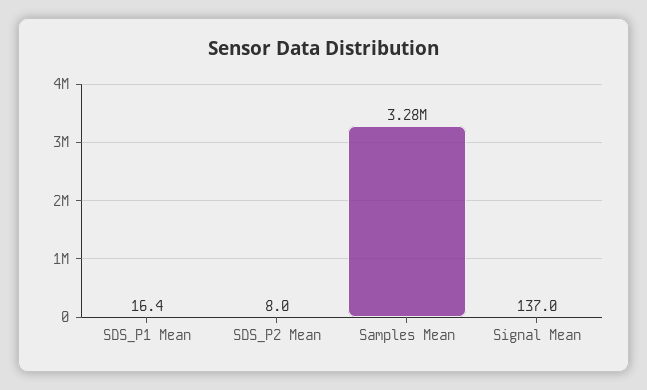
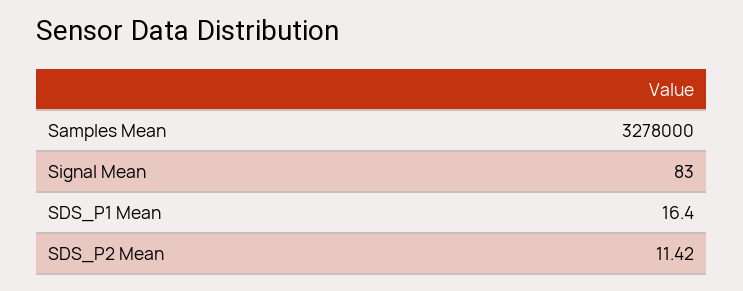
  {
    "SDS_P1 Mean": 16.4,
-   "SDS_P2 Mean": 8,
+   "SDS_P2 Mean": 11.42,
    "Samples Mean": 3278000,
-   "Signal Mean": 137
+   "Signal Mean": 83
  }

